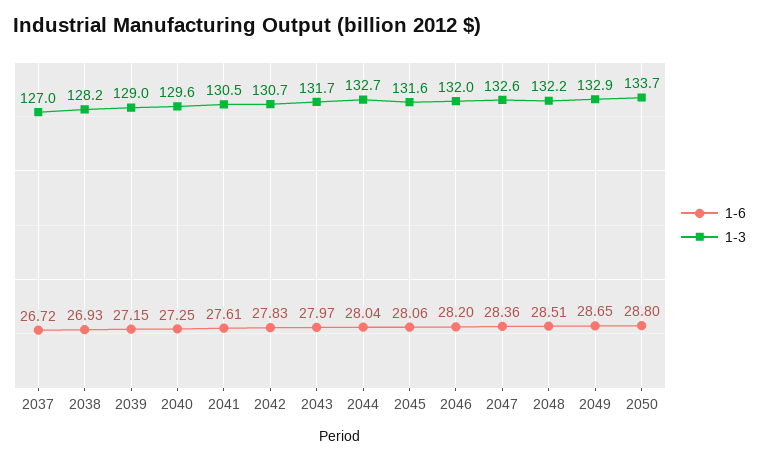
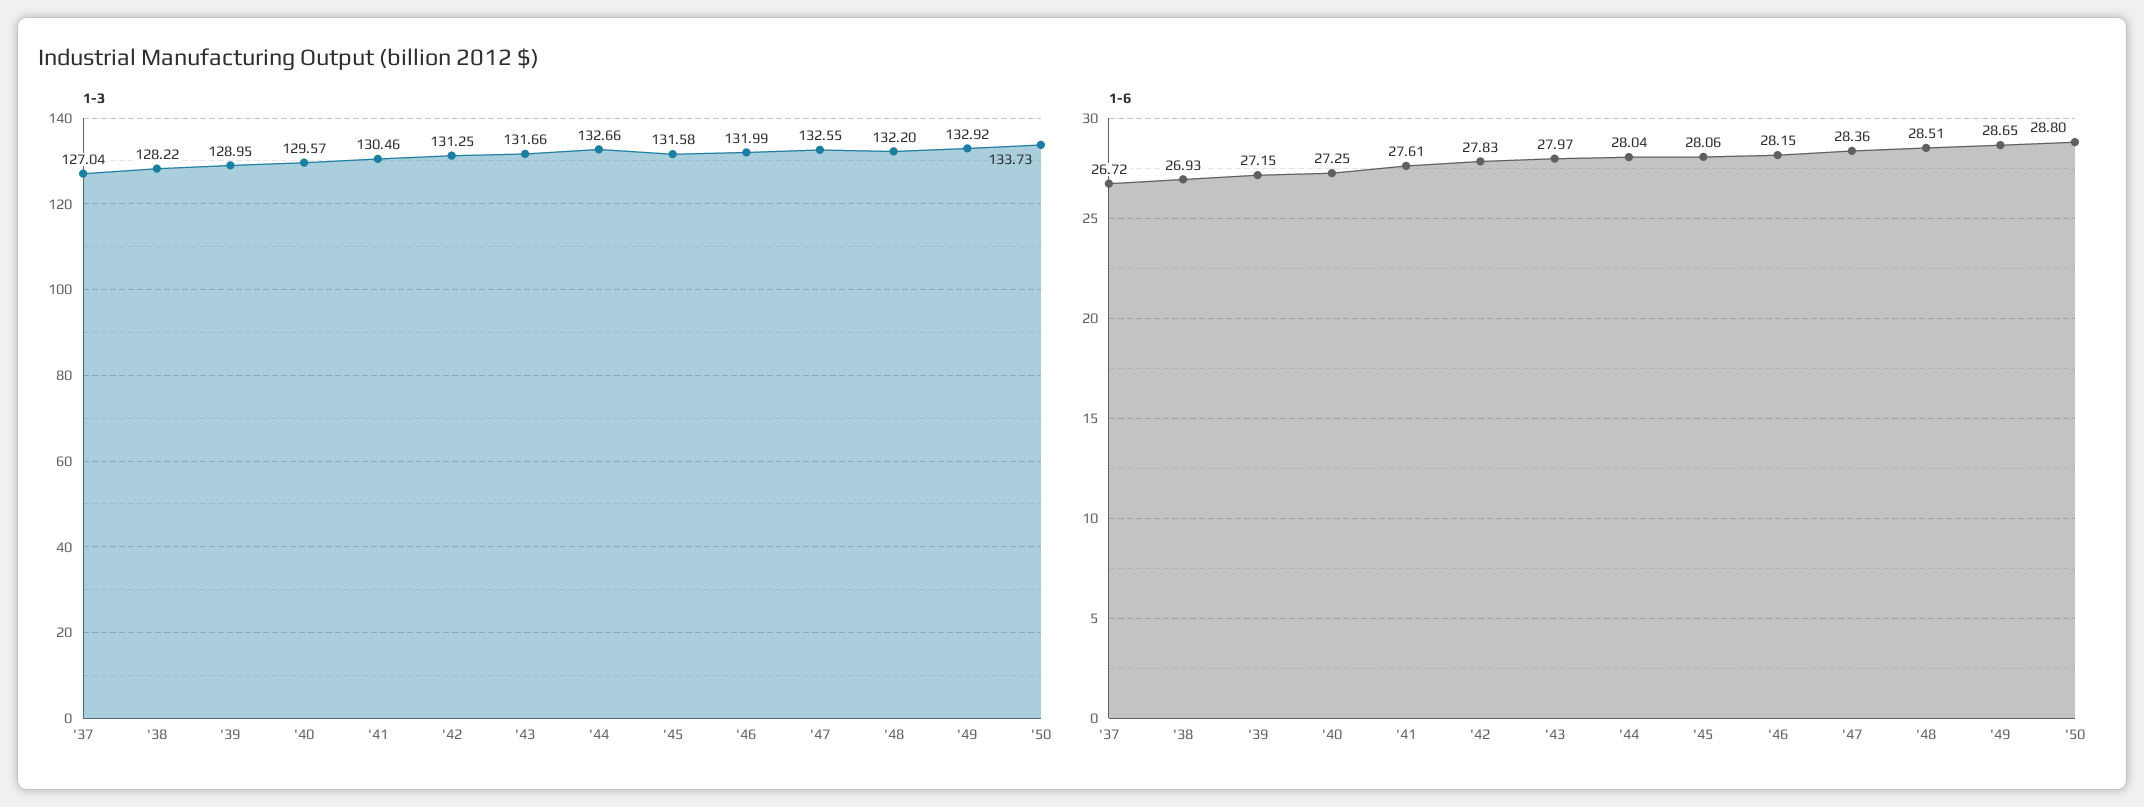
  {
    "1-6": {
      "2037": 26.72,
      "2038": 26.93,
      "2039": 27.15,
      "2040": 27.25,
      "2041": 27.61,
      "2042": 27.83,
      "2043": 27.97,
      "2044": 28.04,
      "2045": 28.06,
-     "2046": 28.2,
+     "2046": 28.15,
      "2047": 28.36,
      "2048": 28.51,
      "2049": 28.65,
      "2050": 28.8
    },
    "1-3": {
      "2037": 127.04,
      "2038": 128.22,
      "2039": 128.95,
      "2040": 129.57,
      "2041": 130.46,
-     "2042": 130.7,
+     "2042": 131.25,
      "2043": 131.66,
      "2044": 132.66,
      "2045": 131.58,
      "2046": 131.99,
      "2047": 132.55,
      "2048": 132.2,
      "2049": 132.92,
      "2050": 133.73
    }
  }

